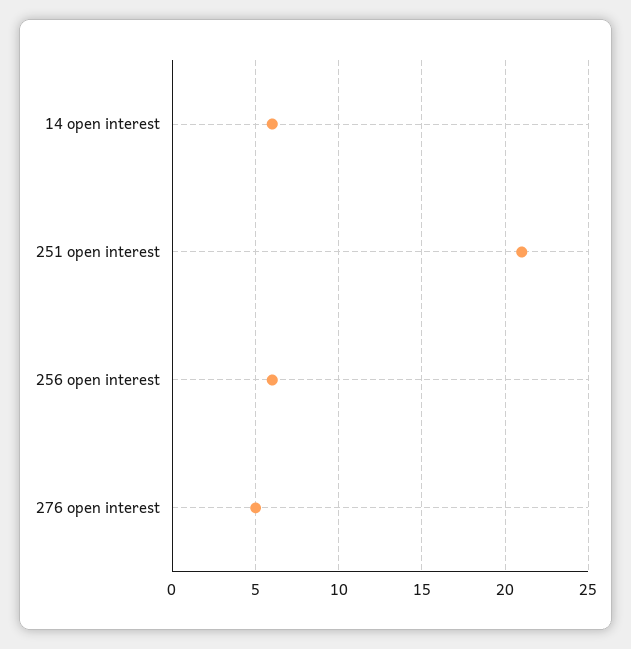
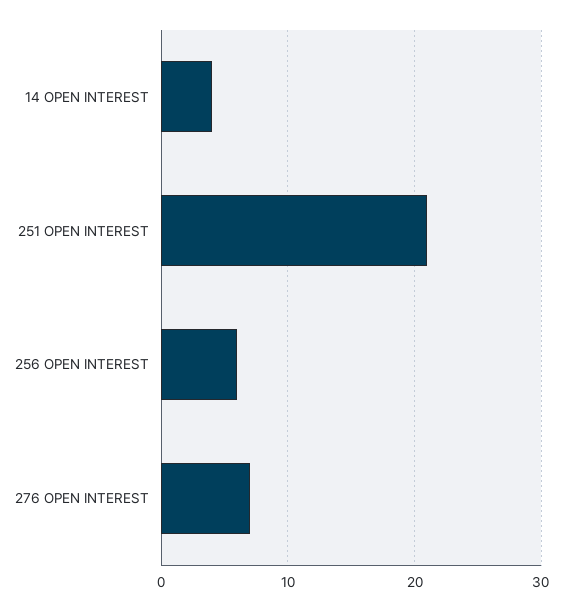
  {
-   "14 open interest": 6,
+   "14 open interest": 4,
    "251 open interest": 21,
    "256 open interest": 6,
-   "276 open interest": 5
+   "276 open interest": 7
  }

